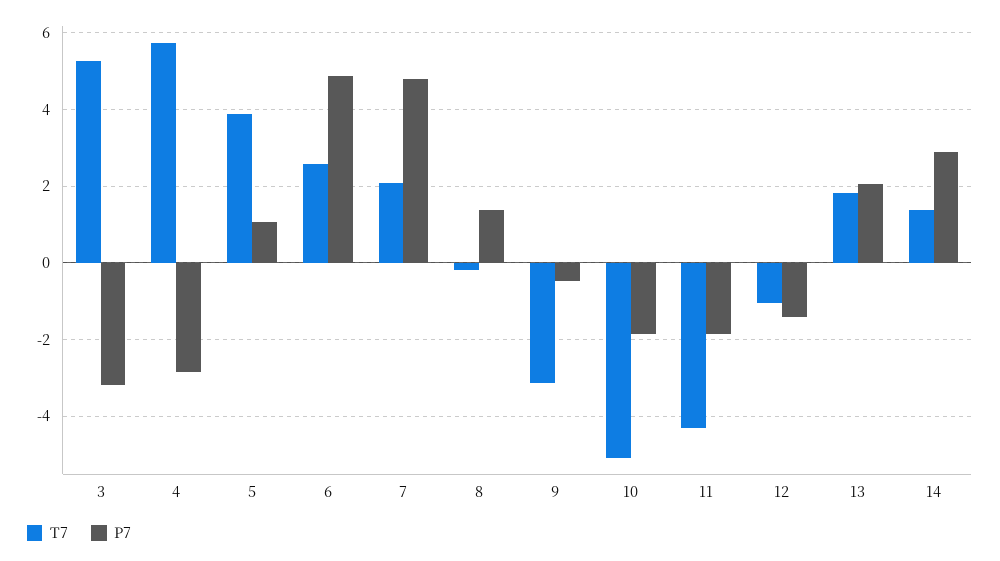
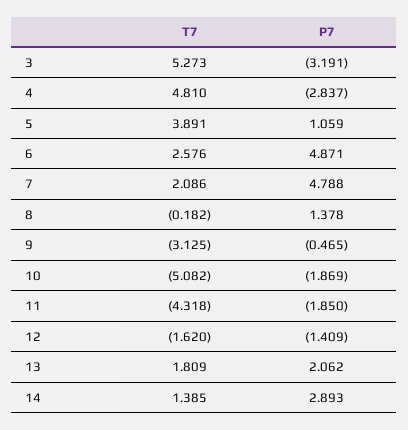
  {
    "T7": {
      "3": 5.273,
-     "4": 5.8,
+     "4": 4.81,
      "5": 3.891,
      "6": 2.576,
      "7": 2.086,
      "8": -0.182,
      "9": -3.125,
      "10": -5.082,
      "11": -4.318,
-     "12": -1,
+     "12": -1.62,
      "13": 1.809,
      "14": 1.385
    },
    "P7": {
      "3": -3.191,
      "4": -2.837,
      "5": 1.059,
      "6": 4.871,
      "7": 4.788,
      "8": 1.378,
      "9": -0.465,
      "10": -1.869,
      "11": -1.85,
      "12": -1.409,
      "13": 2.062,
      "14": 2.893
    }
  }

